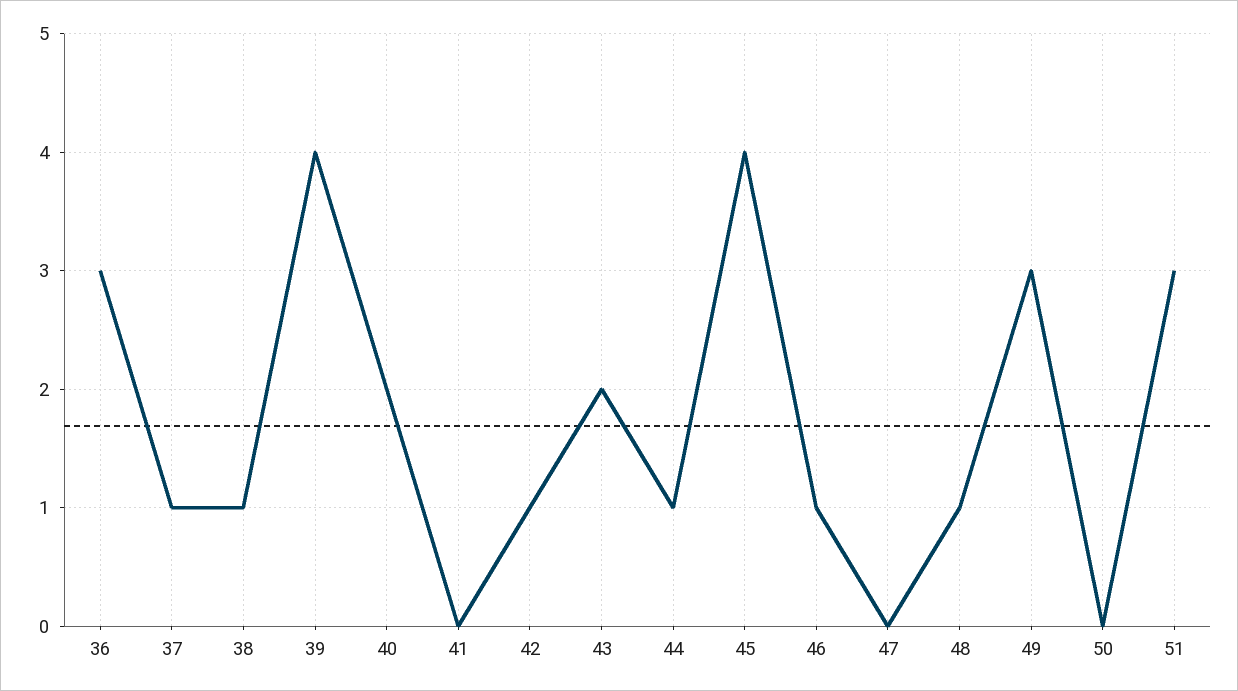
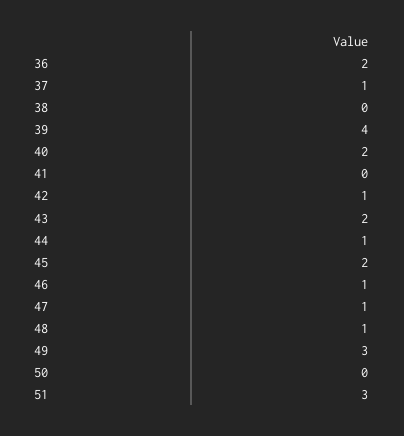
  {
-   "36": 3,
+   "36": 2,
    "37": 1,
-   "38": 1,
+   "38": 0,
    "39": 4,
    "40": 2,
    "41": 0,
    "42": 1,
    "43": 2,
    "44": 1,
-   "45": 4,
+   "45": 2,
    "46": 1,
-   "47": 0,
+   "47": 1,
    "48": 1,
    "49": 3,
    "50": 0,
    "51": 3
  }

